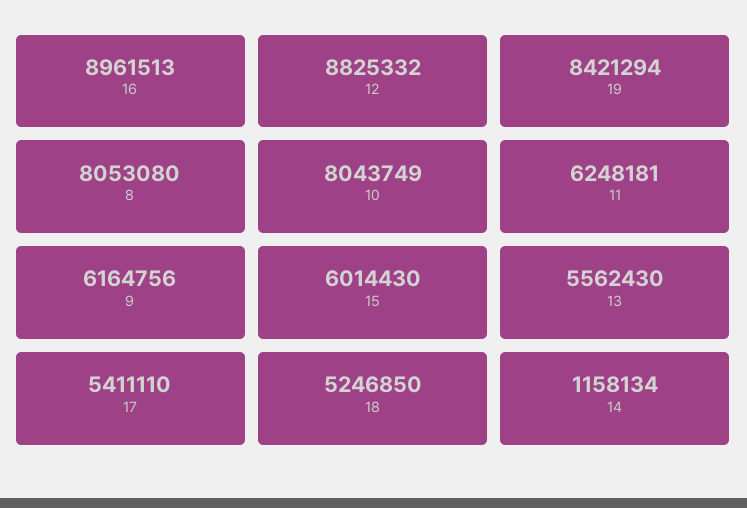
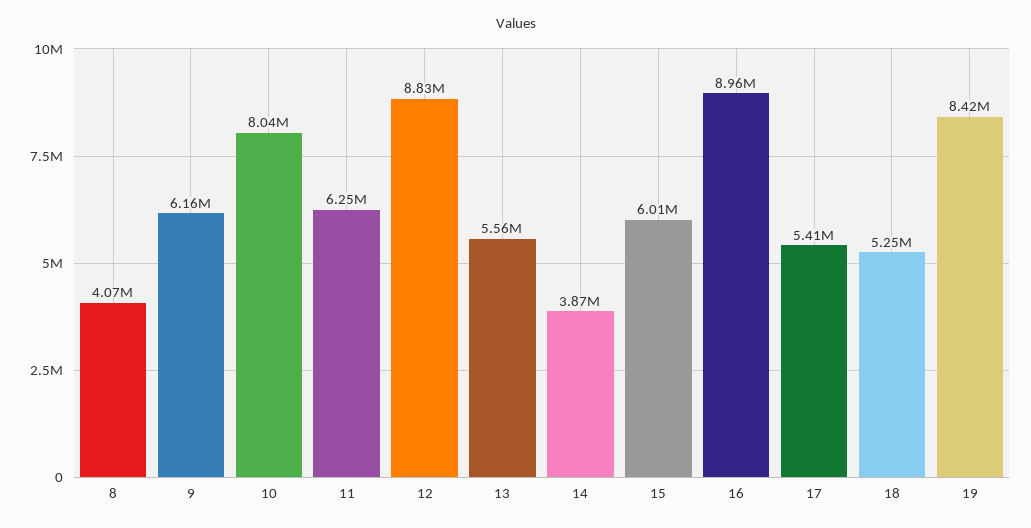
  {
    "16": 8961513,
    "12": 8825332,
    "19": 8421294,
-   "8": 8053080,
+   "8": 4070000,
    "10": 8043749,
    "11": 6248181,
    "9": 6164756,
    "15": 6014430,
    "13": 5562430,
    "17": 5411110,
    "18": 5246850,
-   "14": 1158134
+   "14": 3870000
  }

